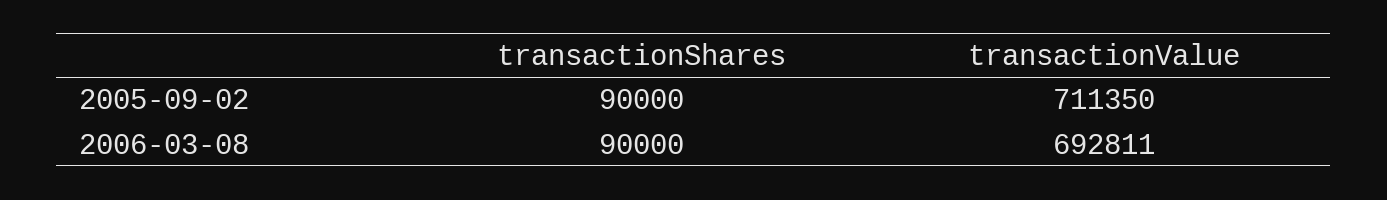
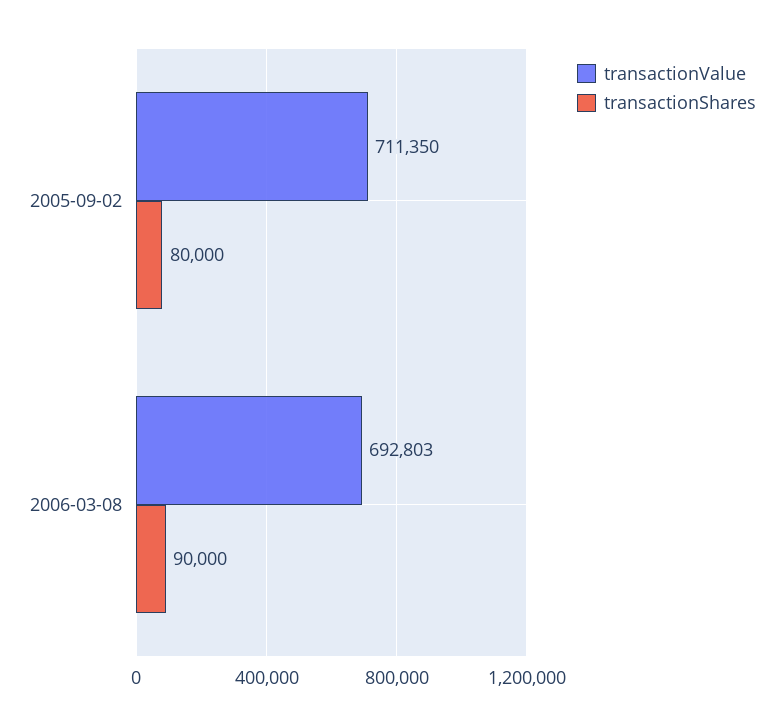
  {
    "transactionShares": {
-     "2005-09-02": 90000,
+     "2005-09-02": 80000,
      "2006-03-08": 90000
    },
    "transactionValue": {
      "2005-09-02": 711350,
-     "2006-03-08": 692811
+     "2006-03-08": 692803
    }
  }

